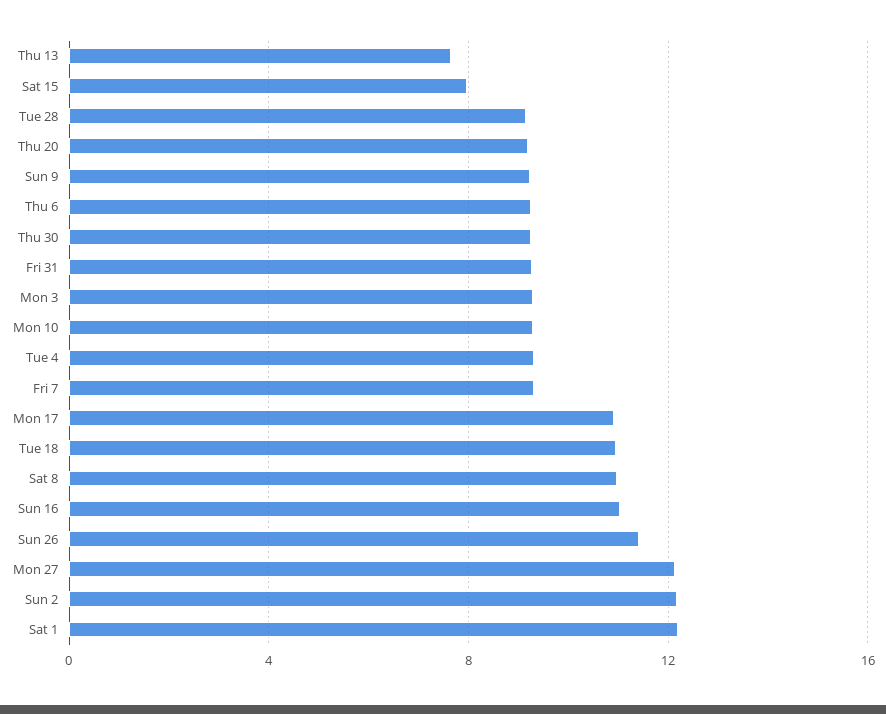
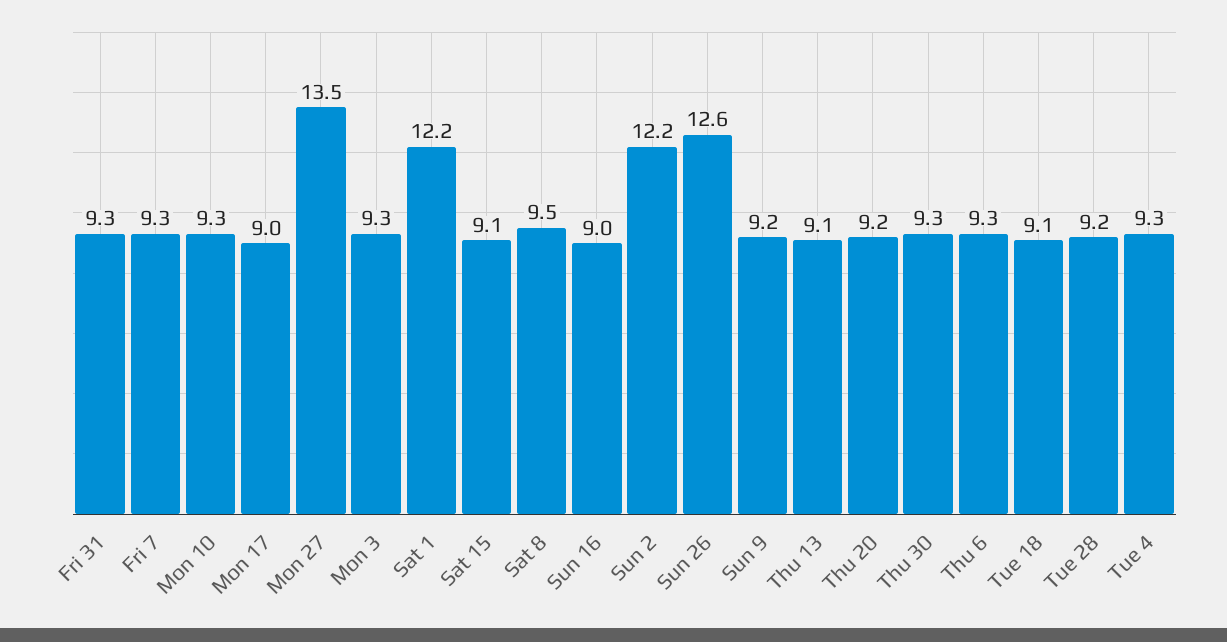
  {
-   "Thu 13": 7.5,
+   "Thu 13": 9.1,
-   "Sat 15": 8,
+   "Sat 15": 9.1,
    "Tue 28": 9.2,
    "Thu 20": 9.2,
    "Sun 9": 9.2,
    "Thu 6": 9.3,
    "Thu 30": 9.3,
    "Fri 31": 9.3,
    "Mon 3": 9.3,
    "Mon 10": 9.3,
    "Tue 4": 9.3,
    "Fri 7": 9.3,
-   "Mon 17": 11,
+   "Mon 17": 9,
-   "Tue 18": 11,
+   "Tue 18": 9.1,
-   "Sat 8": 11,
+   "Sat 8": 9.5,
-   "Sun 16": 11,
+   "Sun 16": 9,
-   "Sun 26": 11.5,
+   "Sun 26": 12.6,
-   "Mon 27": 12,
+   "Mon 27": 13.5,
    "Sun 2": 12.2,
    "Sat 1": 12.2
  }

